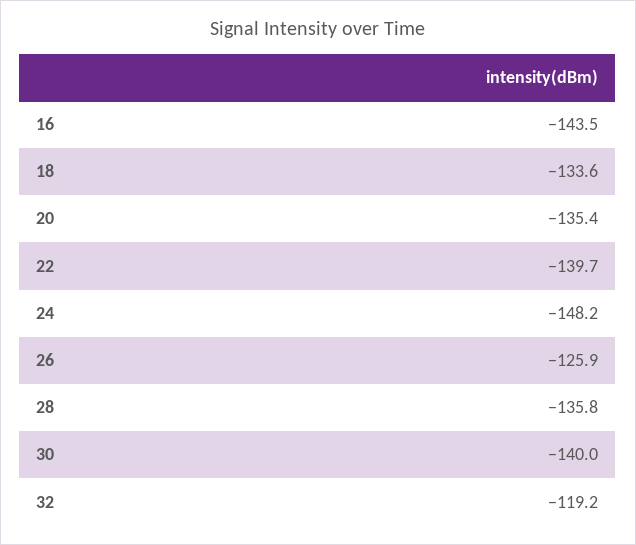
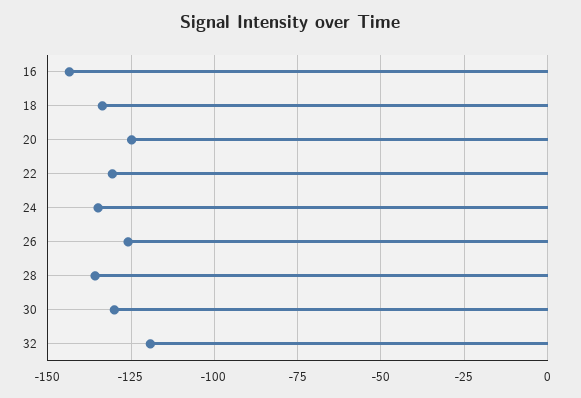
  {
    "16": -143.5,
    "18": -133.6,
-   "20": -135.4,
+   "20": -125,
-   "22": -139.7,
+   "22": -130,
-   "24": -148.2,
+   "24": -135,
    "26": -125.9,
    "28": -135.8,
-   "30": -140,
+   "30": -130,
    "32": -119.2
  }

